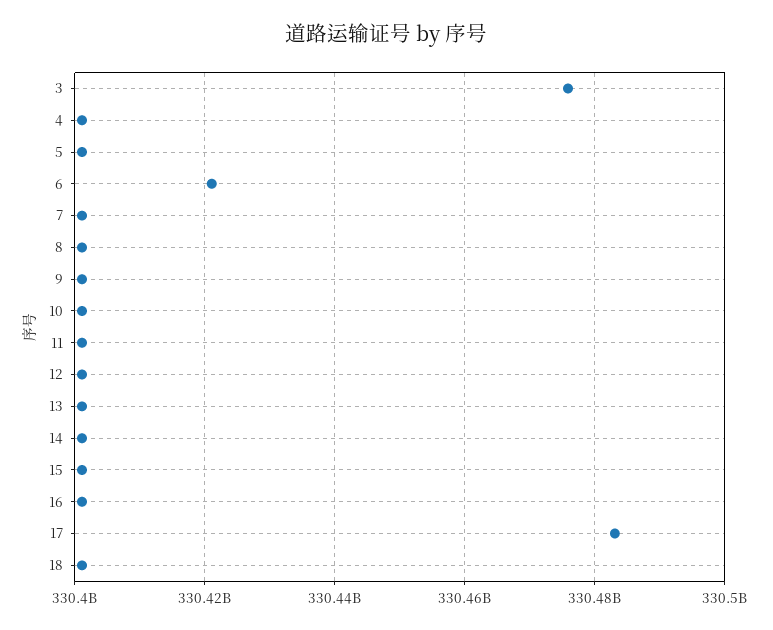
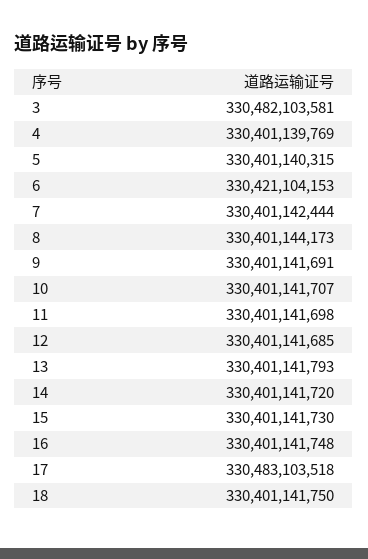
  {
-   "3": 330476000000,
+   "3": 330482103581,
    "4": 330401139769,
    "5": 330401140315,
    "6": 330421104153,
    "7": 330401142444,
    "8": 330401144173,
    "9": 330401141691,
    "10": 330401141707,
    "11": 330401141698,
    "12": 330401141685,
    "13": 330401141793,
    "14": 330401141720,
    "15": 330401141730,
    "16": 330401141748,
    "17": 330483103518,
    "18": 330401141750
  }

